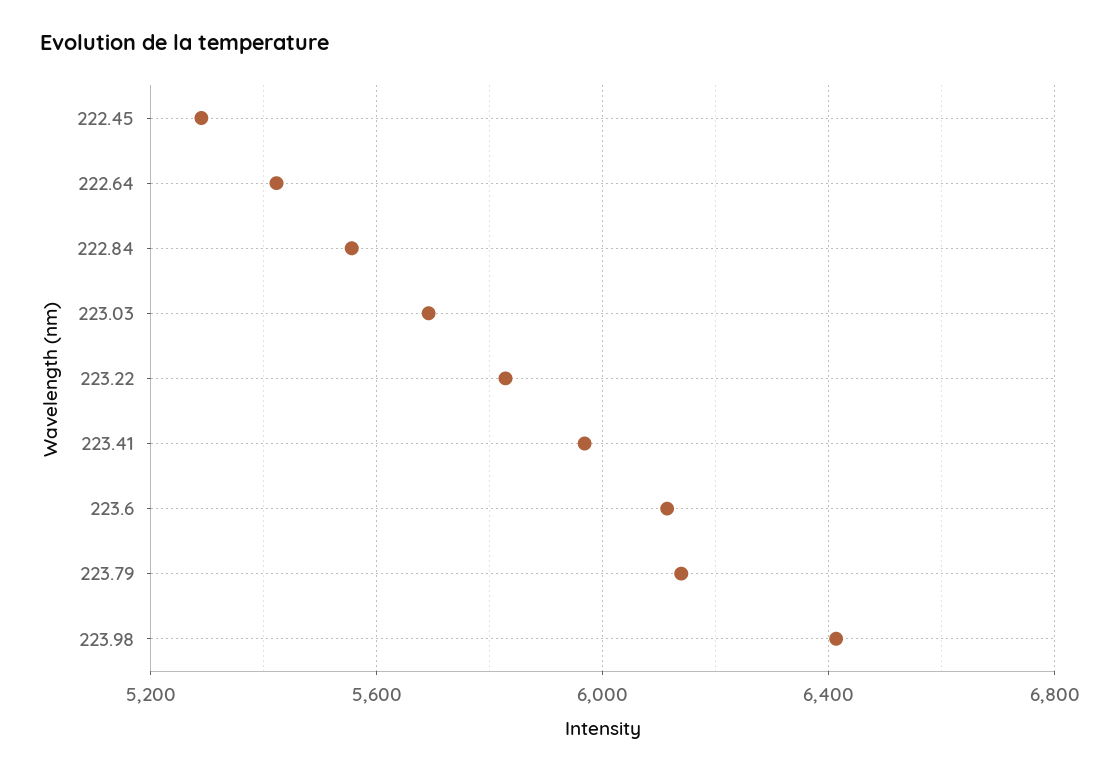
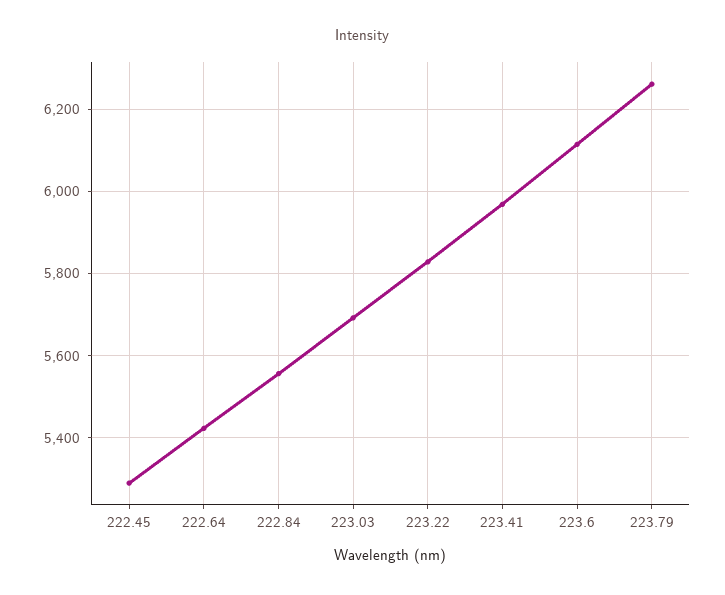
  {
    "222.45": 5300,
    "222.64": 5420,
    "222.84": 5560,
    "223.03": 5700,
    "223.22": 5820,
    "223.41": 5960,
    "223.6": 6120,
-   "223.79": 6150,
+   "223.79": 6260
-   "223.98": 6400
  }

